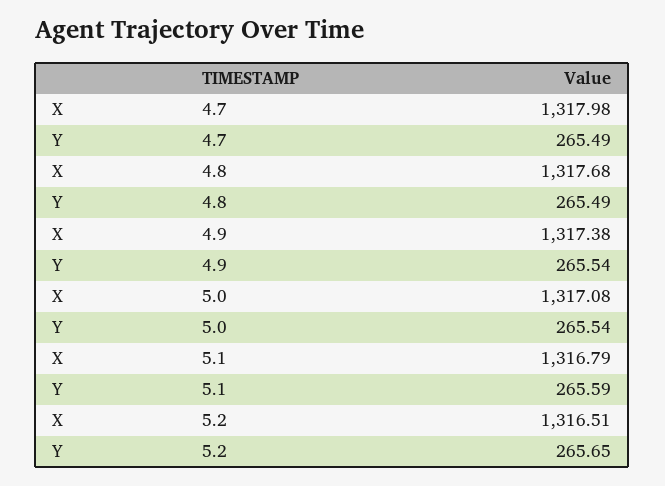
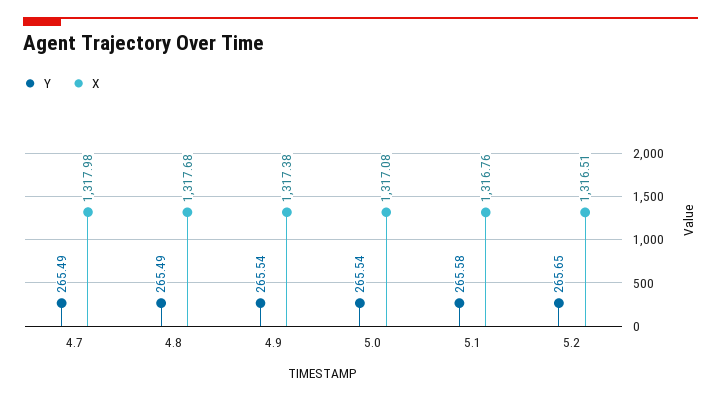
  {
    "X": {
      "4.7": 1317.98,
      "4.8": 1317.68,
      "4.9": 1317.38,
      "5.0": 1317.08,
-     "5.1": 1316.79,
+     "5.1": 1316.76,
      "5.2": 1316.51
    },
    "Y": {
      "4.7": 265.49,
      "4.8": 265.49,
      "4.9": 265.54,
      "5.0": 265.54,
-     "5.1": 265.59,
+     "5.1": 265.58,
      "5.2": 265.65
    }
  }

